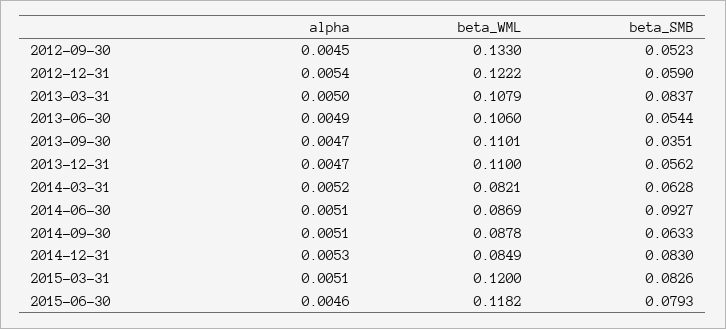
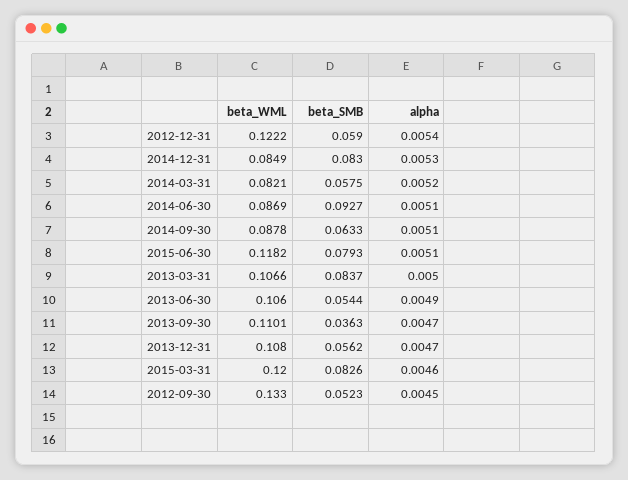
  {
    "alpha": {
      "2012-09-30": 0.0045,
      "2012-12-31": 0.0054,
      "2013-03-31": 0.005,
      "2013-06-30": 0.0049,
      "2013-09-30": 0.0047,
      "2013-12-31": 0.0047,
      "2014-03-31": 0.0052,
      "2014-06-30": 0.0051,
      "2014-09-30": 0.0051,
      "2014-12-31": 0.0053,
-     "2015-03-31": 0.0051,
+     "2015-03-31": 0.0046,
-     "2015-06-30": 0.0046
+     "2015-06-30": 0.0051
    },
    "beta_WML": {
      "2012-09-30": 0.133,
      "2012-12-31": 0.1222,
-     "2013-03-31": 0.1079,
+     "2013-03-31": 0.1066,
      "2013-06-30": 0.106,
      "2013-09-30": 0.1101,
-     "2013-12-31": 0.11,
+     "2013-12-31": 0.108,
      "2014-03-31": 0.0821,
      "2014-06-30": 0.0869,
      "2014-09-30": 0.0878,
      "2014-12-31": 0.0849,
      "2015-03-31": 0.12,
      "2015-06-30": 0.1182
    },
    "beta_SMB": {
      "2012-09-30": 0.0523,
      "2012-12-31": 0.059,
      "2013-03-31": 0.0837,
      "2013-06-30": 0.0544,
-     "2013-09-30": 0.0351,
+     "2013-09-30": 0.0363,
      "2013-12-31": 0.0562,
-     "2014-03-31": 0.0628,
+     "2014-03-31": 0.0575,
      "2014-06-30": 0.0927,
      "2014-09-30": 0.0633,
      "2014-12-31": 0.083,
      "2015-03-31": 0.0826,
      "2015-06-30": 0.0793
    }
  }

